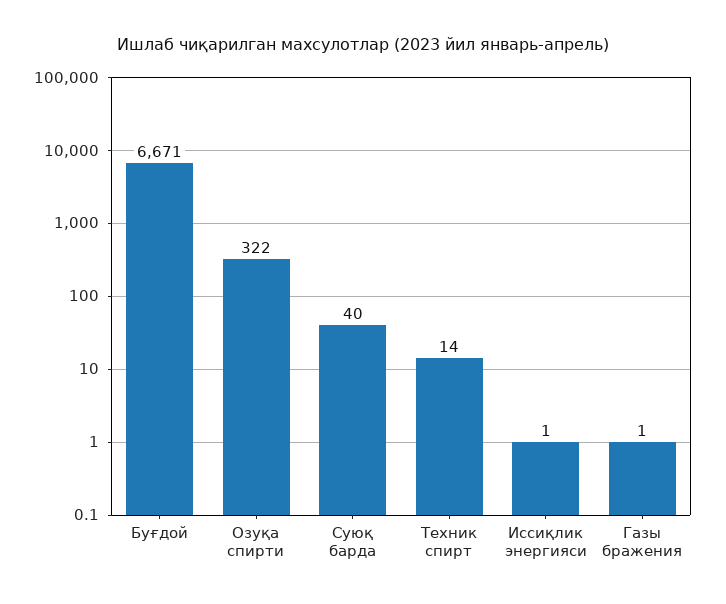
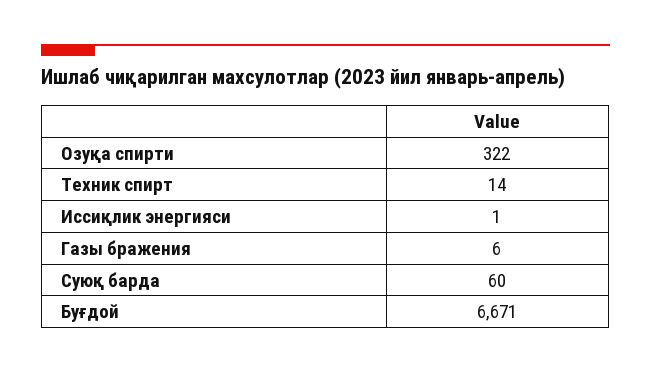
  {
    "Буғдой": 6671,
    "Озуқа спирти": 322,
-   "Суюқ барда": 40,
+   "Суюқ барда": 60,
    "Техник спирт": 14,
    "Иссиқлик энергияси": 1,
-   "Газы бражения": 1
+   "Газы бражения": 6
  }

